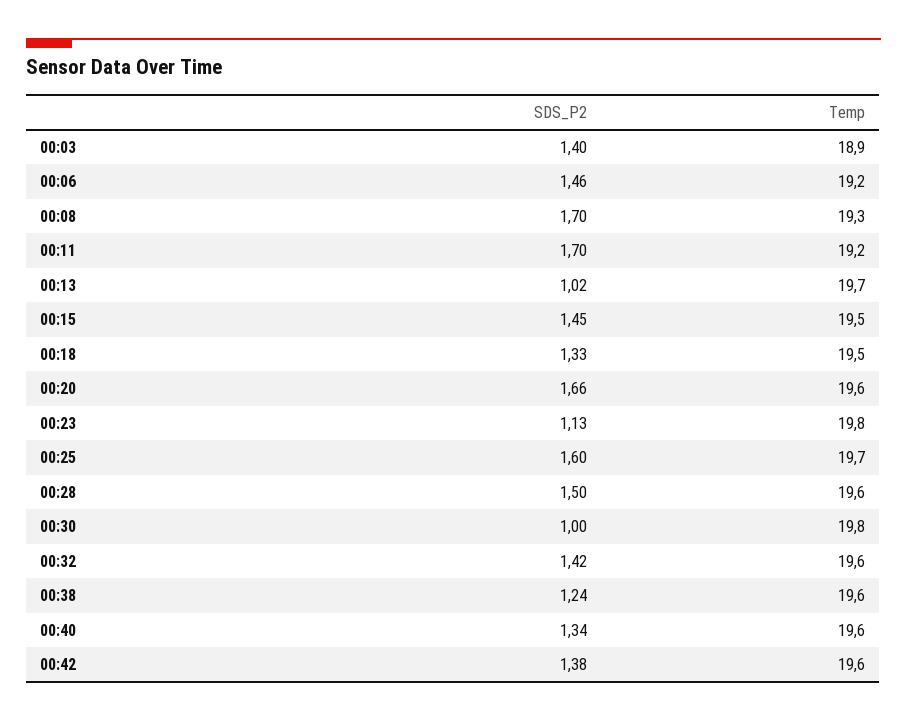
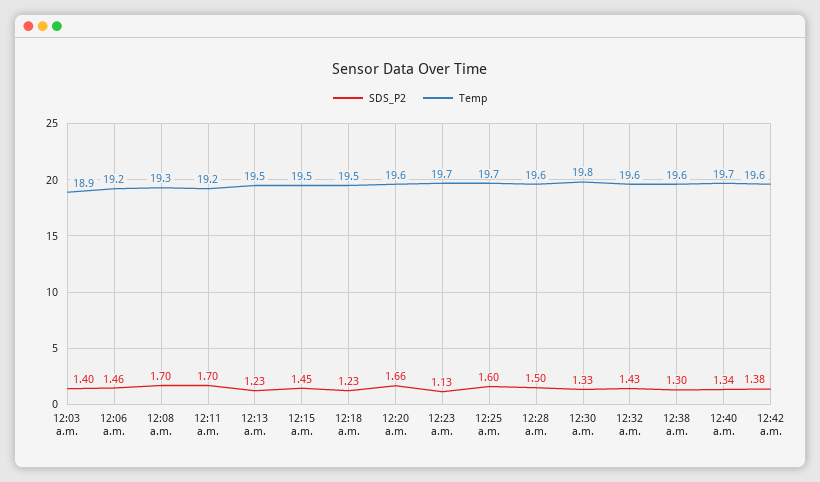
  {
    "SDS_P2": {
      "00:03": 1.4,
      "00:06": 1.46,
      "00:08": 1.7,
      "00:11": 1.7,
-     "00:13": 1.02,
+     "00:13": 1.23,
      "00:15": 1.45,
-     "00:18": 1.33,
+     "00:18": 1.23,
      "00:20": 1.66,
      "00:23": 1.13,
      "00:25": 1.6,
      "00:28": 1.5,
-     "00:30": 1,
+     "00:30": 1.33,
-     "00:32": 1.42,
+     "00:32": 1.43,
-     "00:38": 1.24,
+     "00:38": 1.3,
      "00:40": 1.34,
      "00:42": 1.38
    },
    "Temp": {
      "00:03": 18.9,
      "00:06": 19.2,
      "00:08": 19.3,
      "00:11": 19.2,
-     "00:13": 19.7,
+     "00:13": 19.5,
      "00:15": 19.5,
      "00:18": 19.5,
      "00:20": 19.6,
-     "00:23": 19.8,
+     "00:23": 19.7,
      "00:25": 19.7,
      "00:28": 19.6,
      "00:30": 19.8,
      "00:32": 19.6,
      "00:38": 19.6,
-     "00:40": 19.6,
+     "00:40": 19.7,
      "00:42": 19.6
    }
  }

